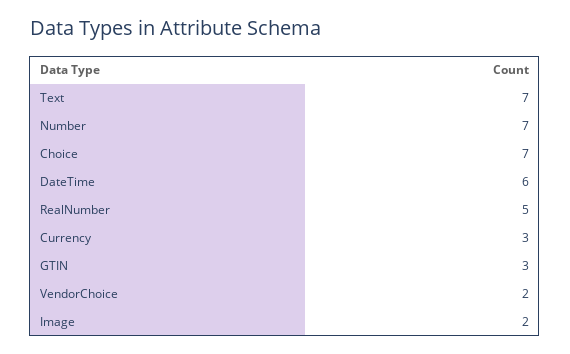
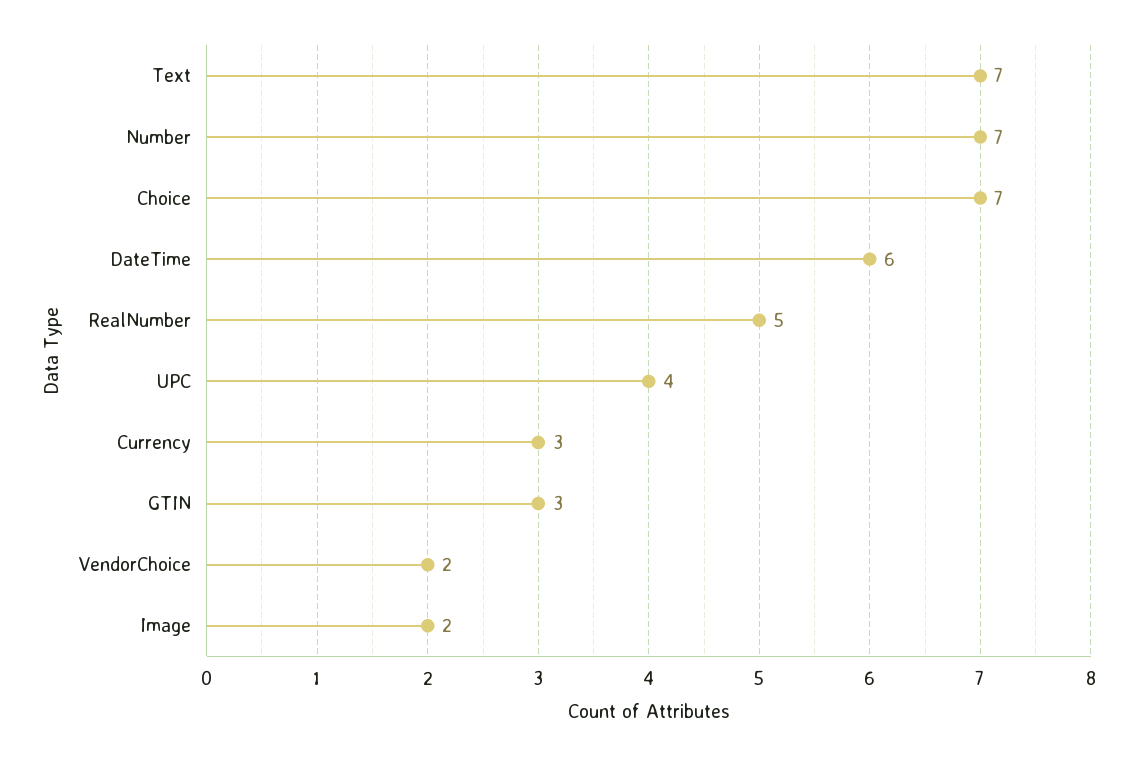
  {
    "Text": 7,
    "Number": 7,
    "Choice": 7,
    "DateTime": 6,
    "RealNumber": 5,
    "Currency": 3,
    "GTIN": 3,
    "VendorChoice": 2,
-   "Image": 2
+   "Image": 2,
+   "UPC": 4
  }

